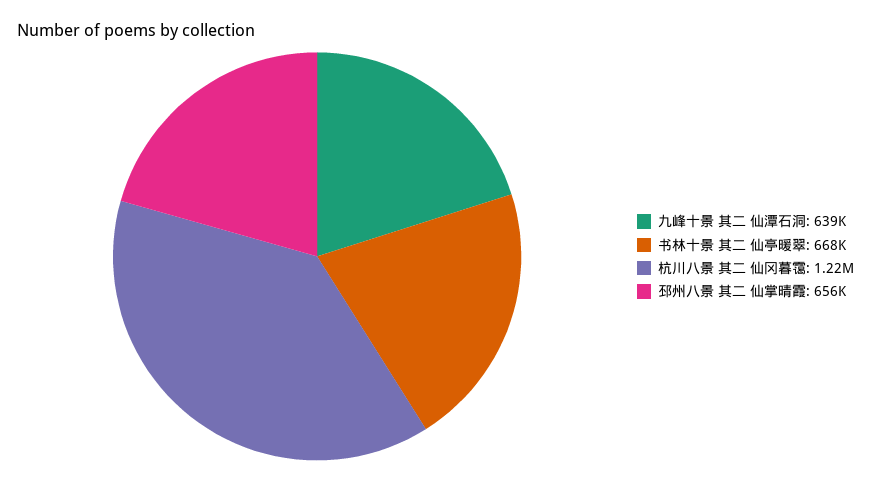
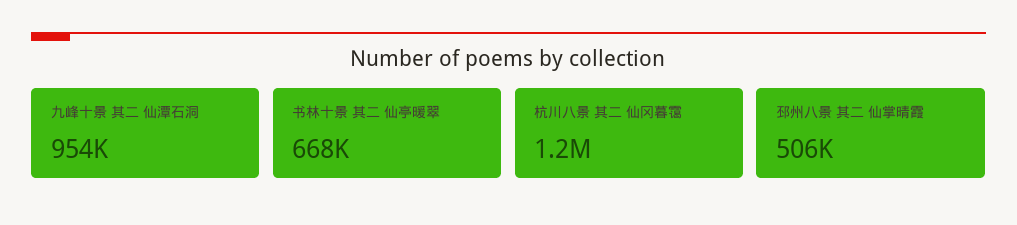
  {
-   "九峰十景 其二 仙潭石洞": 639000,
+   "九峰十景 其二 仙潭石洞": 954000,
    "书林十景 其二 仙亭暖翠": 668000,
    "杭川八景 其二 仙冈暮霭": 1220000,
-   "邳州八景 其二 仙掌晴霞": 656000
+   "邳州八景 其二 仙掌晴霞": 506000
  }

